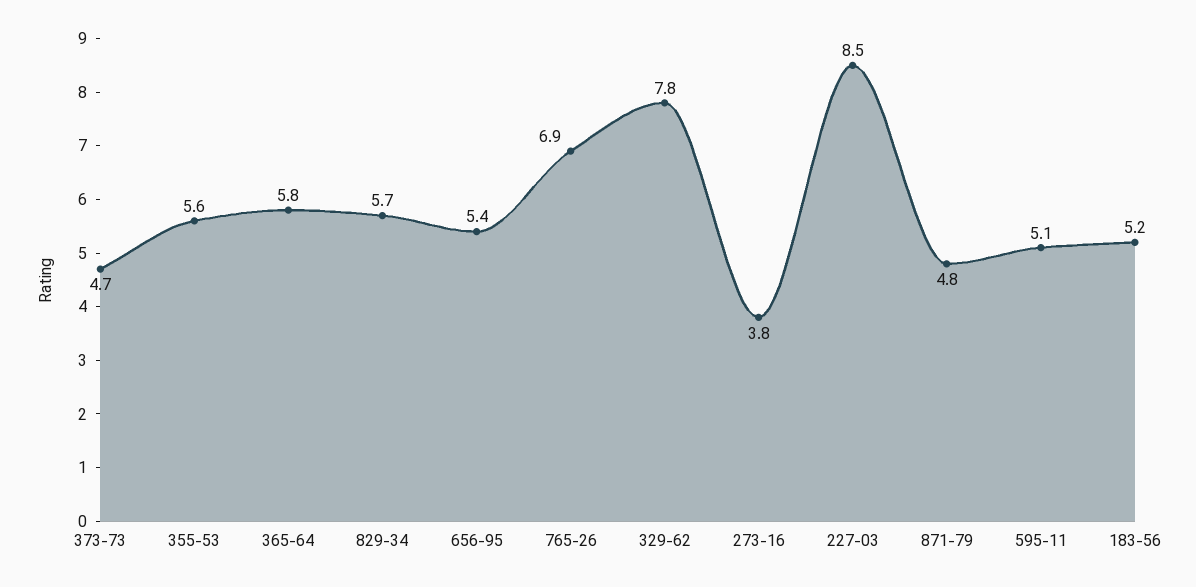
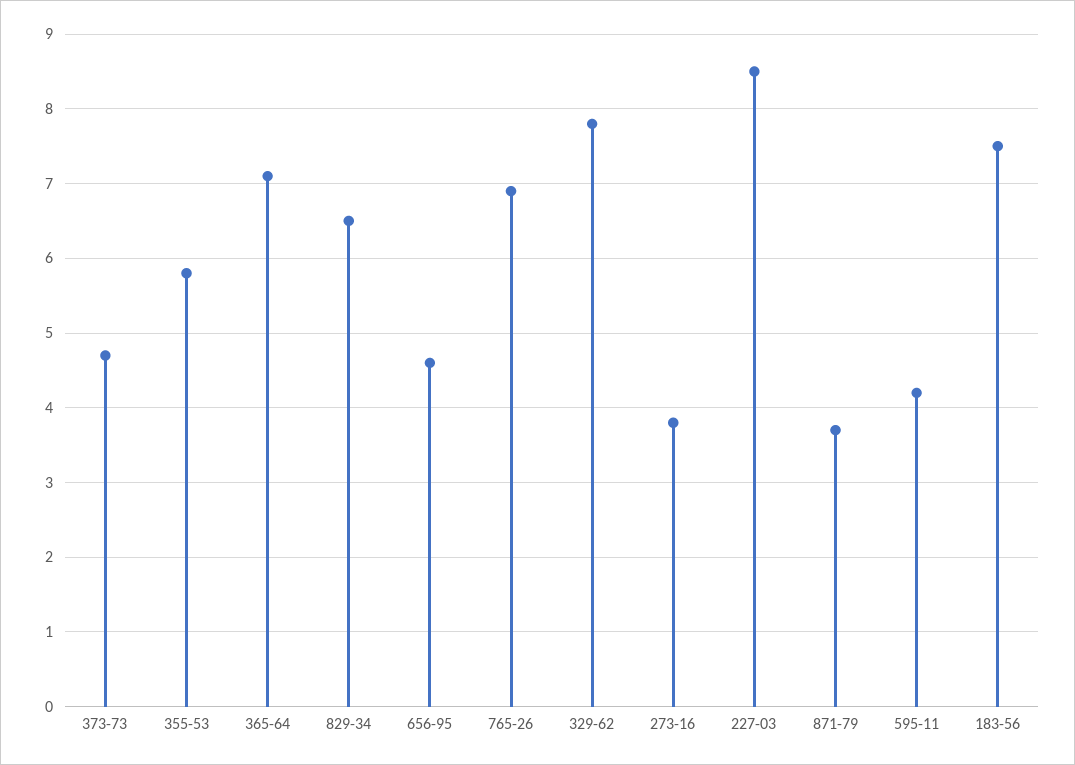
  {
    "373-73": 4.7,
-   "355-53": 5.6,
+   "355-53": 5.8,
-   "365-64": 5.8,
+   "365-64": 7.1,
-   "829-34": 5.7,
+   "829-34": 6.5,
-   "656-95": 5.4,
+   "656-95": 4.6,
    "765-26": 6.9,
    "329-62": 7.8,
    "273-16": 3.8,
    "227-03": 8.5,
-   "871-79": 4.8,
+   "871-79": 3.7,
-   "595-11": 5.1,
+   "595-11": 4.2,
-   "183-56": 5.2
+   "183-56": 7.5
  }

